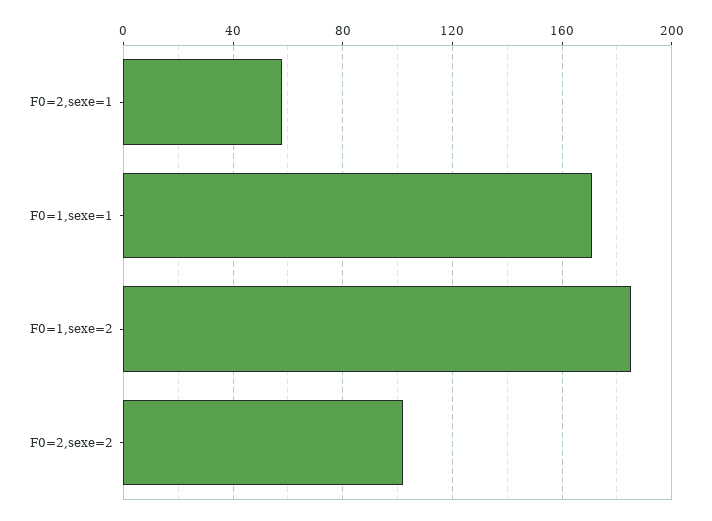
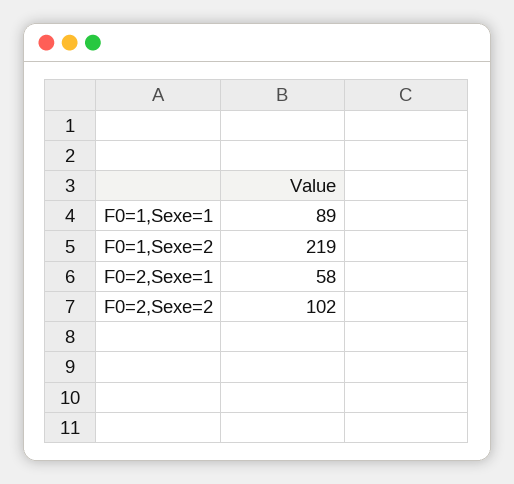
  {
    "F0=2,sexe=1": 58,
-   "F0=1,sexe=1": 170,
+   "F0=1,sexe=1": 89,
-   "F0=1,sexe=2": 185,
+   "F0=1,sexe=2": 219,
    "F0=2,sexe=2": 102
  }

